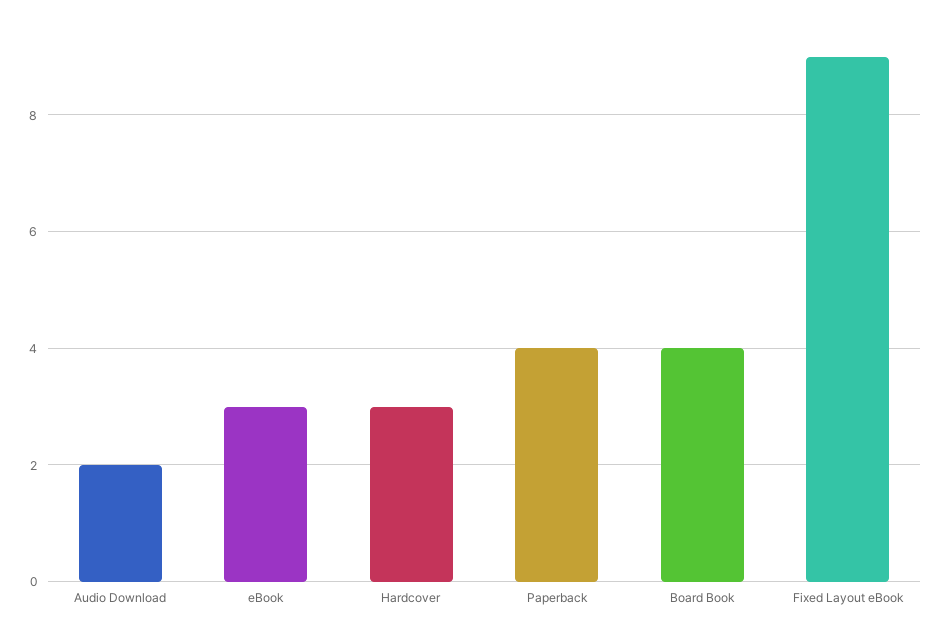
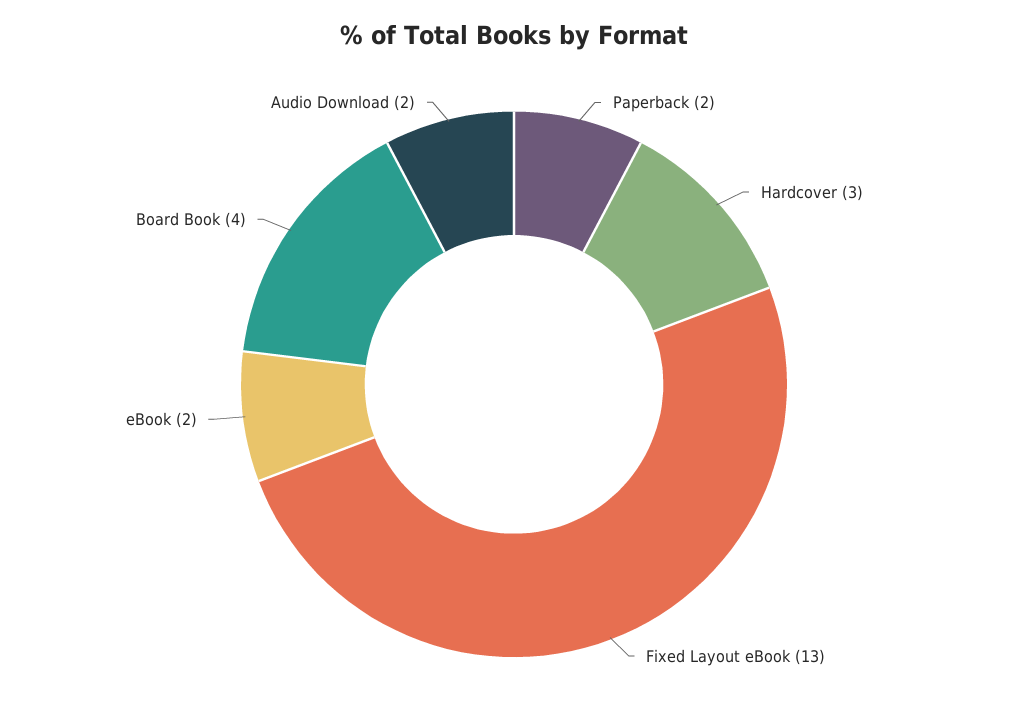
  {
    "Audio Download": 2,
-   "eBook": 3,
+   "eBook": 2,
    "Hardcover": 3,
-   "Paperback": 4,
+   "Paperback": 2,
    "Board Book": 4,
-   "Fixed Layout eBook": 9
+   "Fixed Layout eBook": 13
  }

